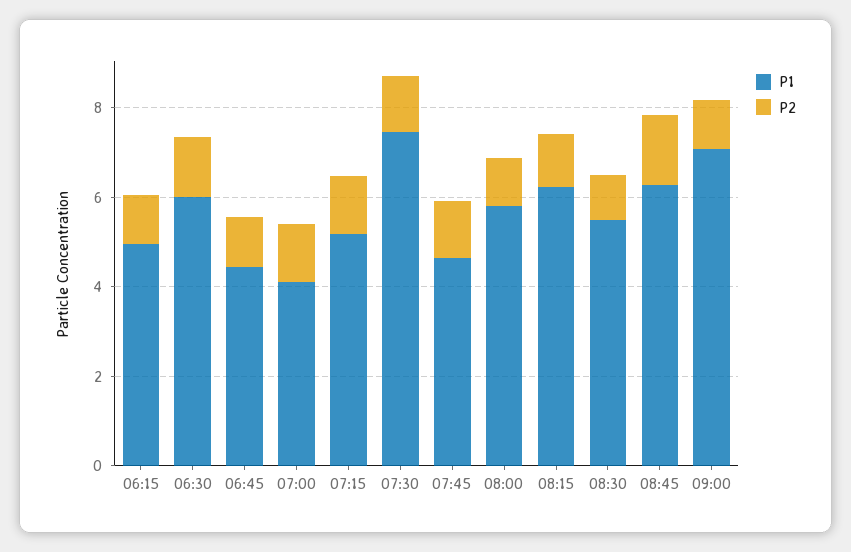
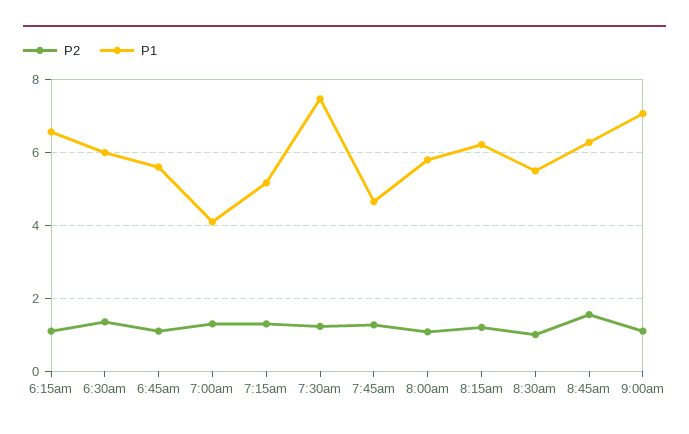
  {
    "P1": {
-     "06:15": 5,
+     "06:15": 6.6,
      "06:30": 6,
-     "06:45": 4.5,
+     "06:45": 5.6,
      "07:00": 4.2,
      "07:15": 5.2,
      "07:30": 7.4,
      "07:45": 4.6,
      "08:00": 5.8,
      "08:15": 6.2,
      "08:30": 5.6,
      "08:45": 6.2,
      "09:00": 7
    },
    "P2": {
      "06:15": 1.2,
      "06:30": 1.4,
      "06:45": 1.2,
      "07:00": 1.4,
      "07:15": 1.4,
      "07:30": 1.2,
      "07:45": 1.2,
      "08:00": 1,
      "08:15": 1.2,
      "08:30": 1,
      "08:45": 1.6,
      "09:00": 1.2
    }
  }

